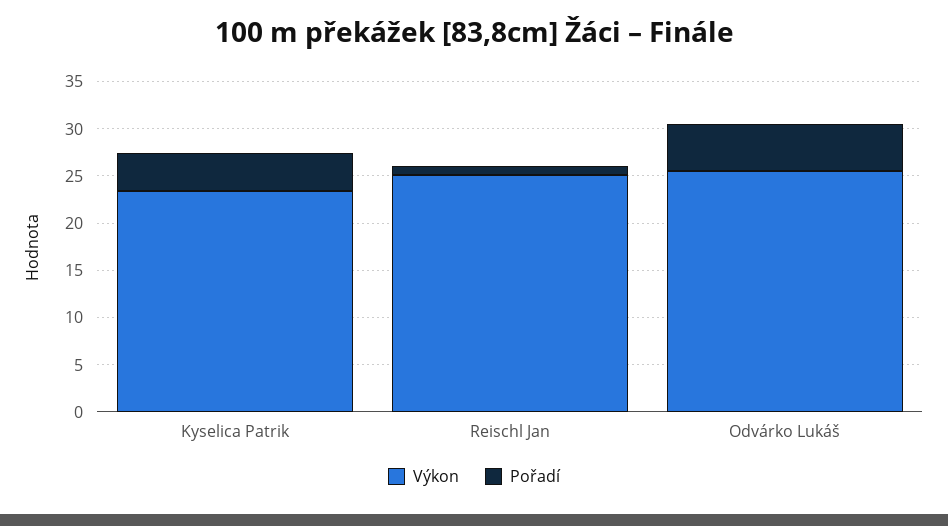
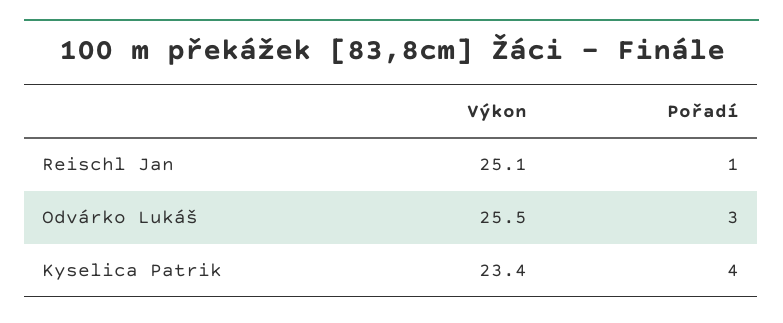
  {
    "Výkon": {
      "Kyselica Patrik": 23.4,
      "Reischl Jan": 25.1,
      "Odvárko Lukáš": 25.5
    },
    "Pořadí": {
      "Kyselica Patrik": 4,
      "Reischl Jan": 1,
-     "Odvárko Lukáš": 5
+     "Odvárko Lukáš": 3
    }
  }

